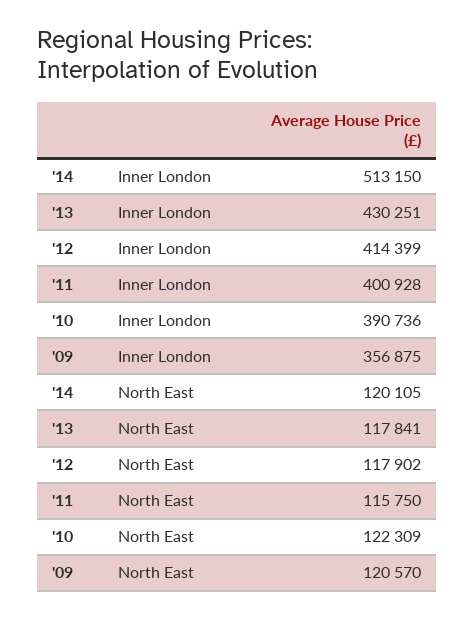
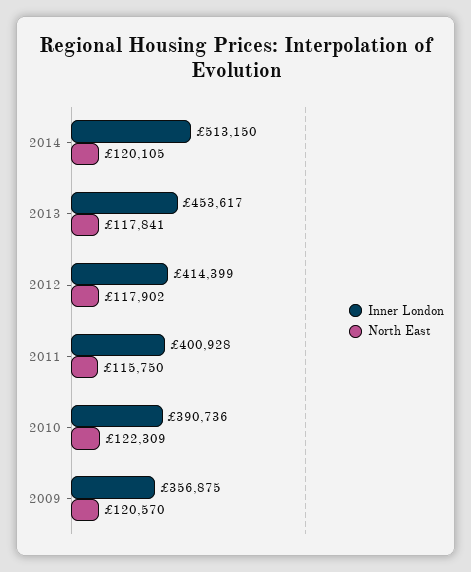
  {
    "Inner London": {
      "'14": 513150,
-     "'13": 430251,
+     "'13": 453617,
      "'12": 414399,
      "'11": 400928,
      "'10": 390736,
      "'09": 356875
    },
    "North East": {
      "'14": 120105,
      "'13": 117841,
      "'12": 117902,
      "'11": 115750,
      "'10": 122309,
      "'09": 120570
    }
  }

